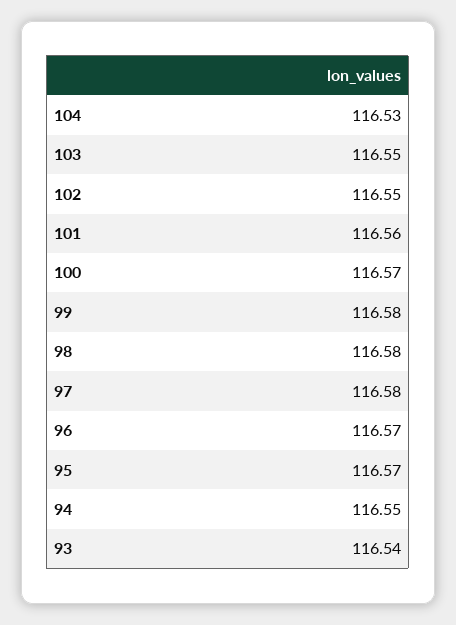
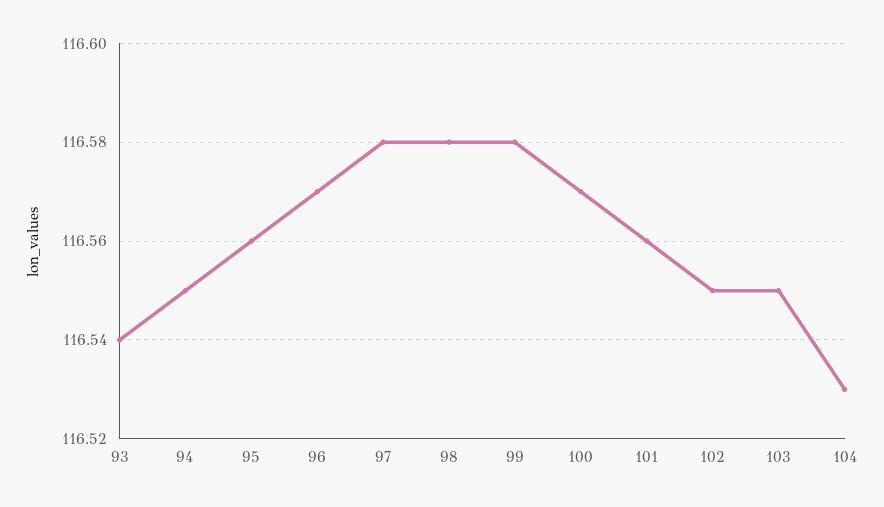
  {
    "104": 116.53,
    "103": 116.55,
    "102": 116.55,
    "101": 116.56,
    "100": 116.57,
    "99": 116.58,
    "98": 116.58,
    "97": 116.58,
    "96": 116.57,
-   "95": 116.57,
+   "95": 116.56,
    "94": 116.55,
    "93": 116.54
  }

